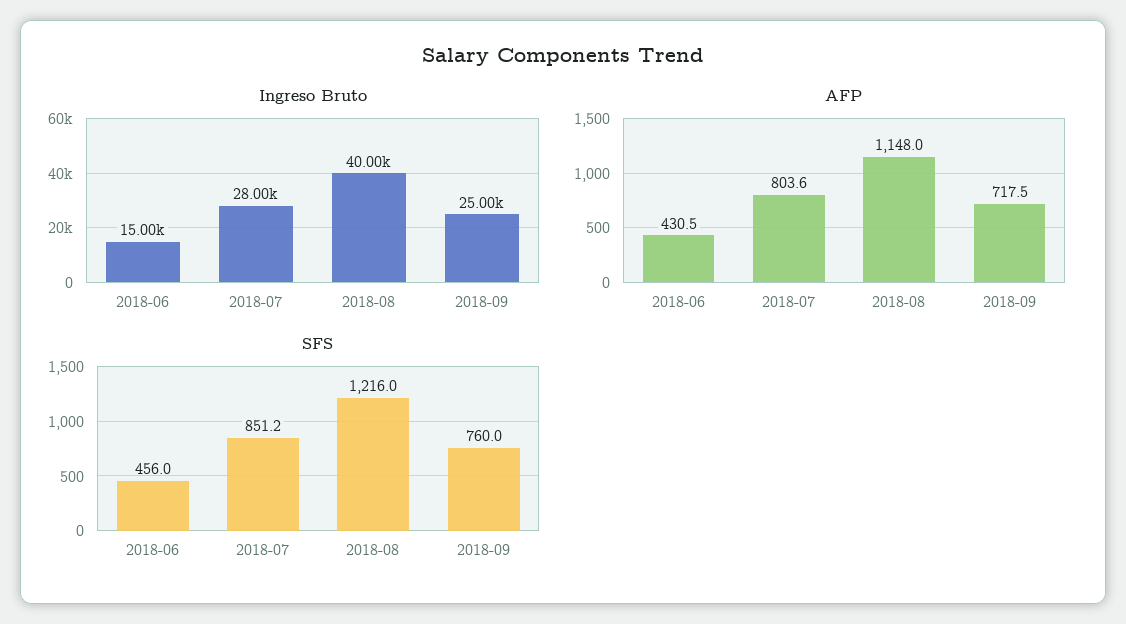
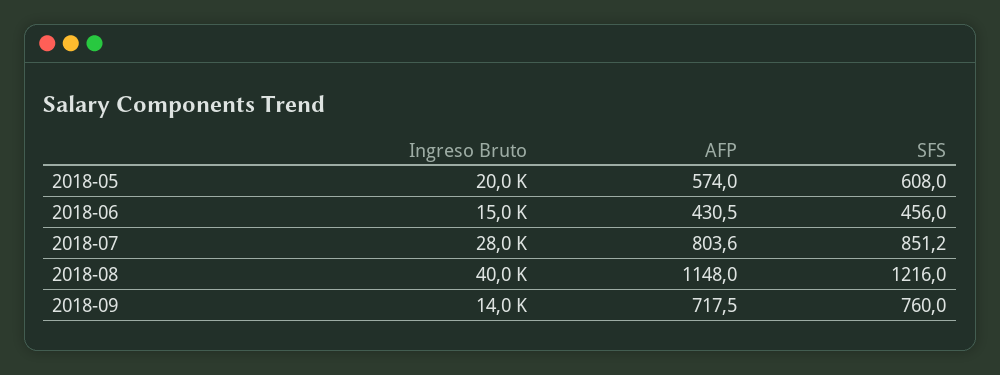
  {
    "Ingreso Bruto": {
      "2018-06": 15000,
      "2018-07": 28000,
      "2018-08": 40000,
-     "2018-09": 25000
+     "2018-09": 14000,
+     "2018-05": 20000
    },
    "AFP": {
      "2018-06": 430.5,
      "2018-07": 803.6,
      "2018-08": 1148,
-     "2018-09": 717.5
+     "2018-09": 717.5,
+     "2018-05": 574
    },
    "SFS": {
      "2018-06": 456,
      "2018-07": 851.2,
      "2018-08": 1216,
-     "2018-09": 760
+     "2018-09": 760,
+     "2018-05": 608
    }
  }

